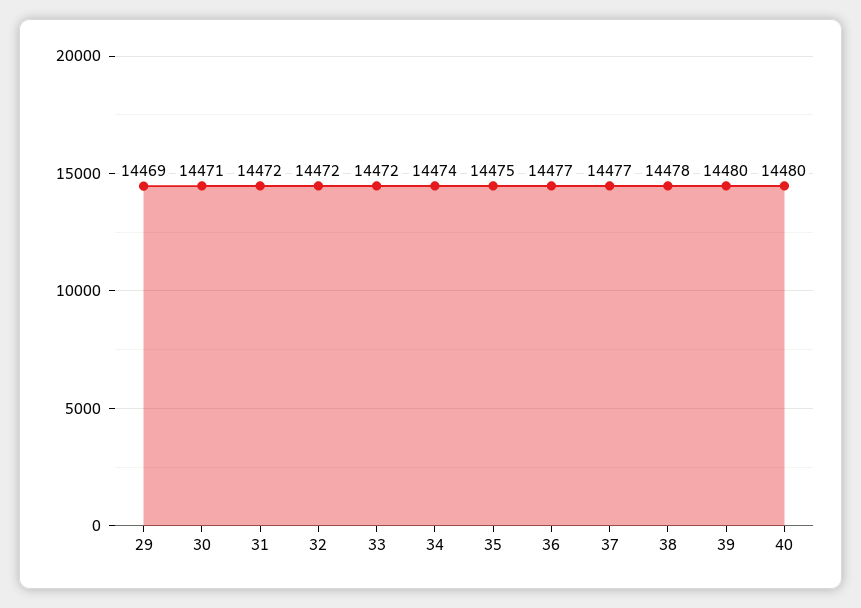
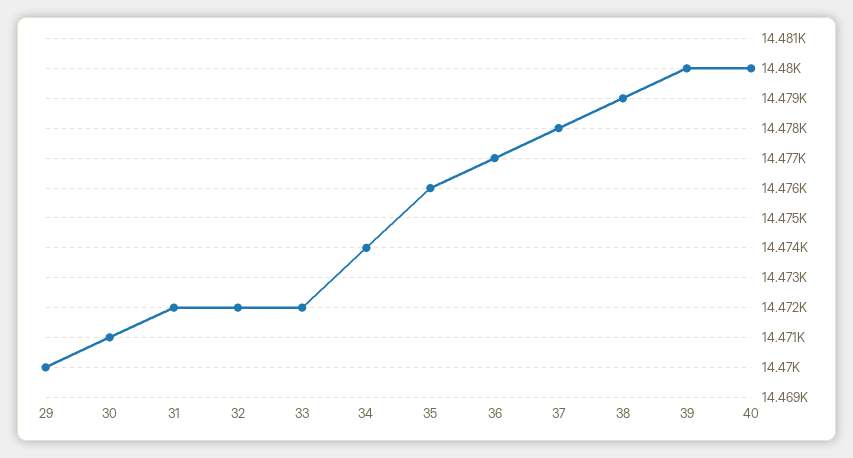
  {
-   "29": 14469,
+   "29": 14470,
    "30": 14471,
    "31": 14472,
    "32": 14472,
    "33": 14472,
    "34": 14474,
-   "35": 14475,
+   "35": 14476,
    "36": 14477,
-   "37": 14477,
+   "37": 14478,
-   "38": 14478,
+   "38": 14479,
    "39": 14480,
    "40": 14480
  }

